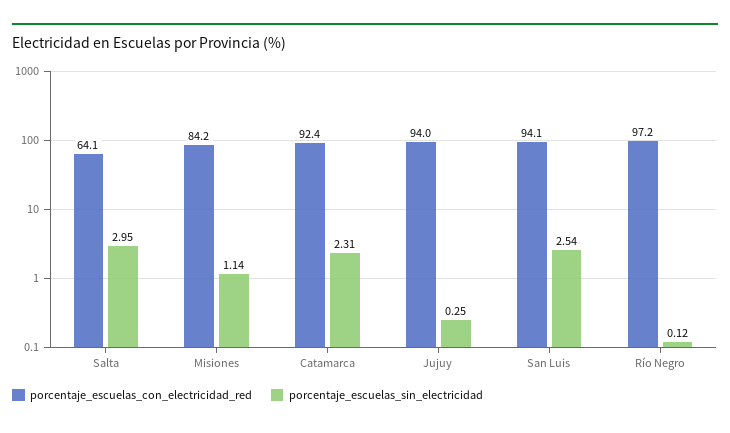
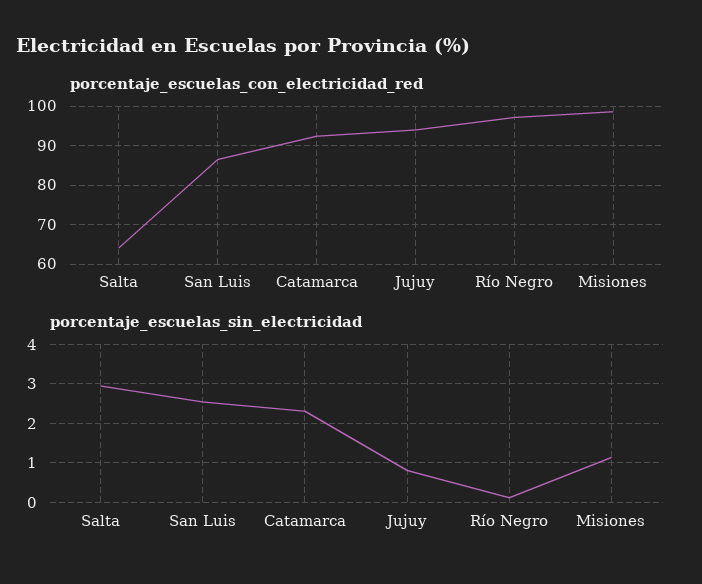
  {
    "porcentaje_escuelas_con_electricidad_red": {
      "Salta": 64.1,
-     "Misiones": 84.2,
+     "Misiones": 98,
      "Catamarca": 92.4,
      "Jujuy": 94,
-     "San Luis": 94.1,
+     "San Luis": 86,
      "Río Negro": 97.2
    },
    "porcentaje_escuelas_sin_electricidad": {
      "Salta": 2.95,
      "Misiones": 1.14,
      "Catamarca": 2.31,
-     "Jujuy": 0.25,
+     "Jujuy": 0.8,
      "San Luis": 2.54,
      "Río Negro": 0.12
    }
  }

